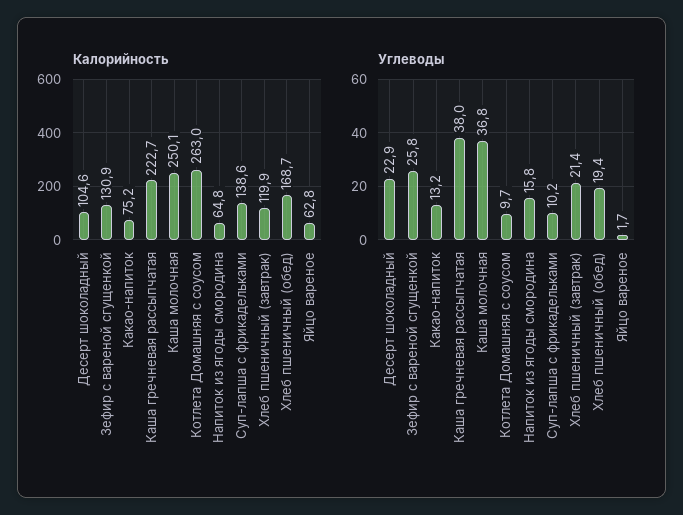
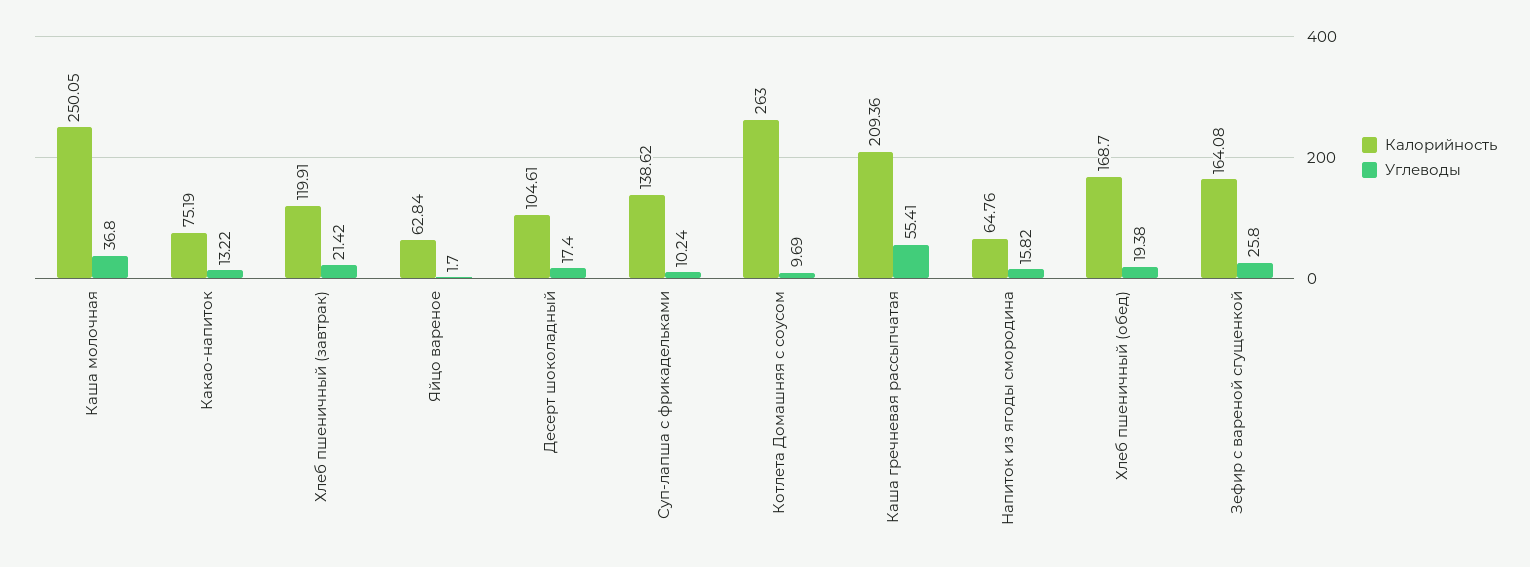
  {
    "Калорийность": {
      "Десерт шоколадный": 104.61,
-     "Зефир с вареной сгущенкой": 130.9,
+     "Зефир с вареной сгущенкой": 164.08,
      "Какао-напиток": 75.19,
-     "Каша гречневая рассыпчатая": 222.7,
+     "Каша гречневая рассыпчатая": 209.36,
      "Каша молочная": 250.05,
      "Котлета Домашняя с соусом": 263,
      "Напиток из ягоды смородина": 64.76,
      "Суп-лапша с фрикадельками": 138.62,
      "Хлеб пшеничный (завтрак)": 119.91,
      "Хлеб пшеничный (обед)": 168.7,
      "Яйцо вареное": 62.84
    },
    "Углеводы": {
-     "Десерт шоколадный": 22.9,
+     "Десерт шоколадный": 17.4,
      "Зефир с вареной сгущенкой": 25.8,
      "Какао-напиток": 13.22,
-     "Каша гречневая рассыпчатая": 38,
+     "Каша гречневая рассыпчатая": 55.41,
      "Каша молочная": 36.8,
      "Котлета Домашняя с соусом": 9.69,
      "Напиток из ягоды смородина": 15.82,
      "Суп-лапша с фрикадельками": 10.24,
      "Хлеб пшеничный (завтрак)": 21.42,
      "Хлеб пшеничный (обед)": 19.38,
      "Яйцо вареное": 1.7
    }
  }

